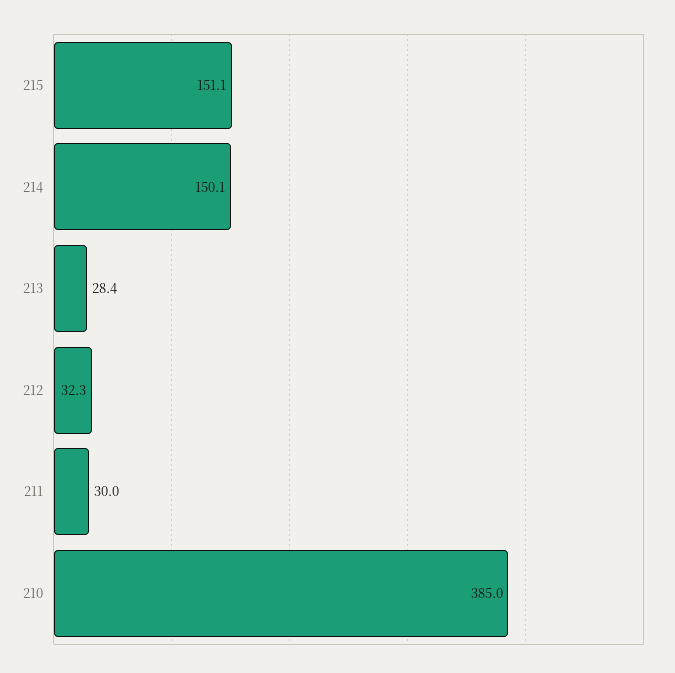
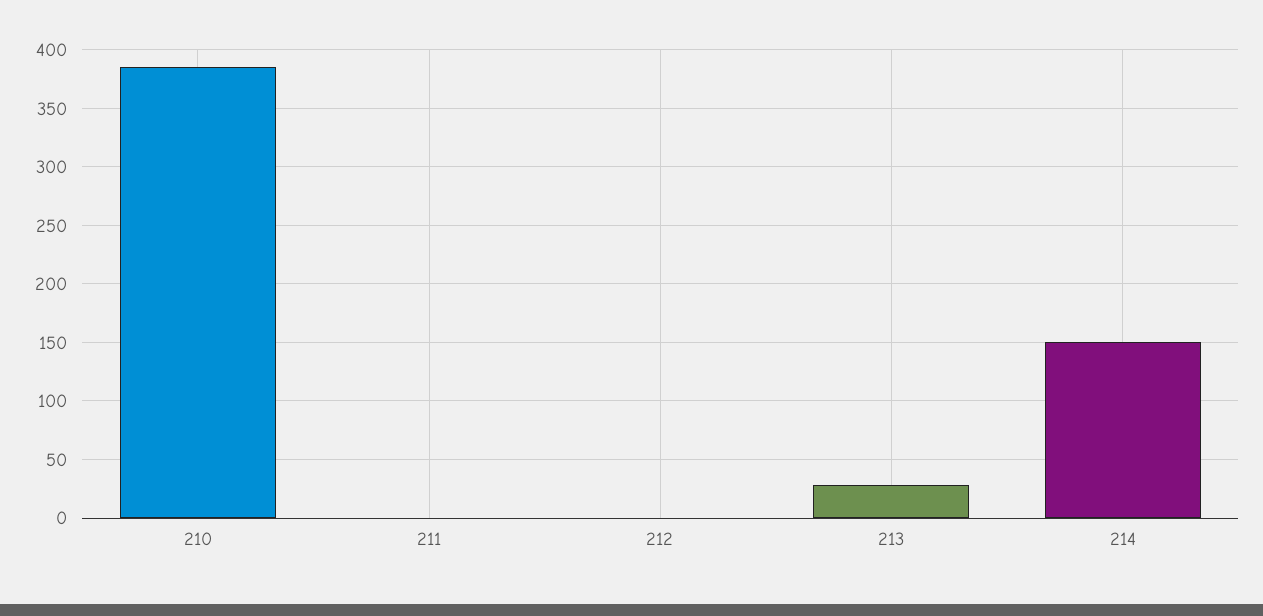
  {
-   "215": 151.1,
    "214": 150.1,
    "213": 28.4,
-   "212": 32.3,
+   "212": 0,
-   "211": 30,
+   "211": 0,
    "210": 385
  }

